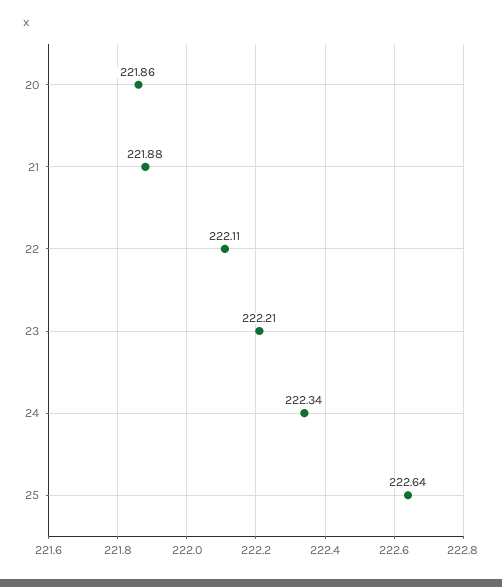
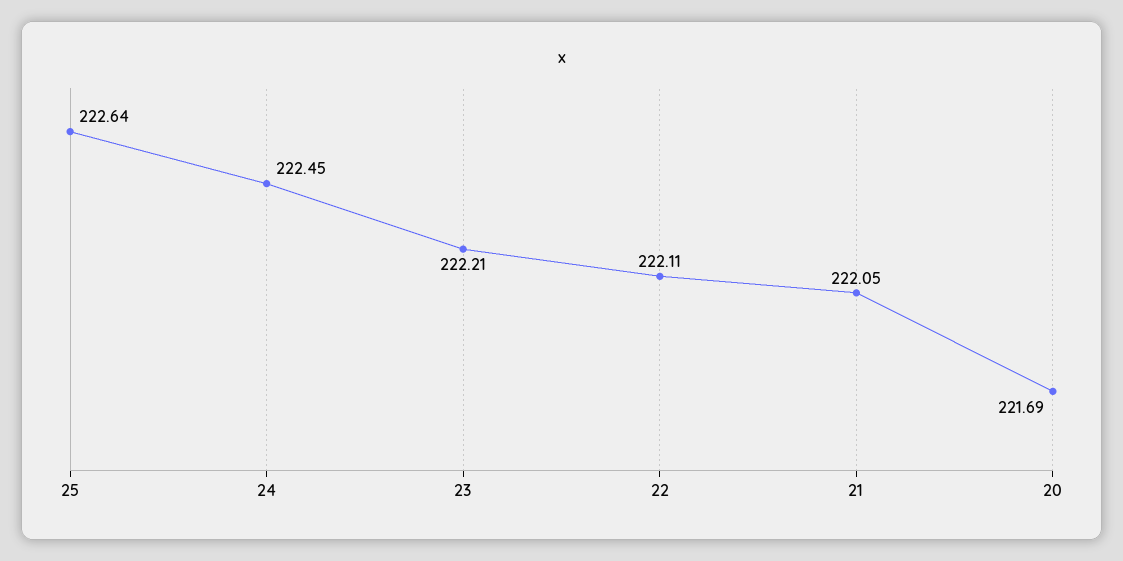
  {
-   "20": 221.86,
+   "20": 221.69,
-   "21": 221.88,
+   "21": 222.05,
    "22": 222.11,
    "23": 222.21,
-   "24": 222.34,
+   "24": 222.45,
    "25": 222.64
  }

